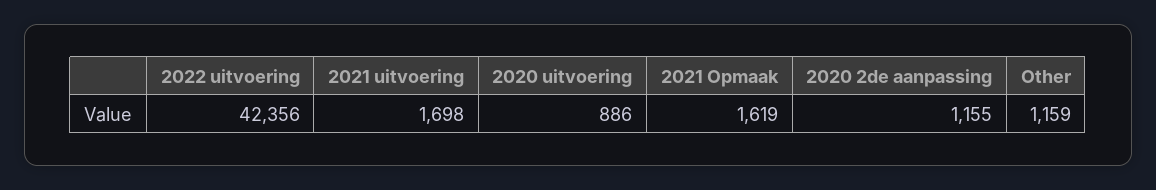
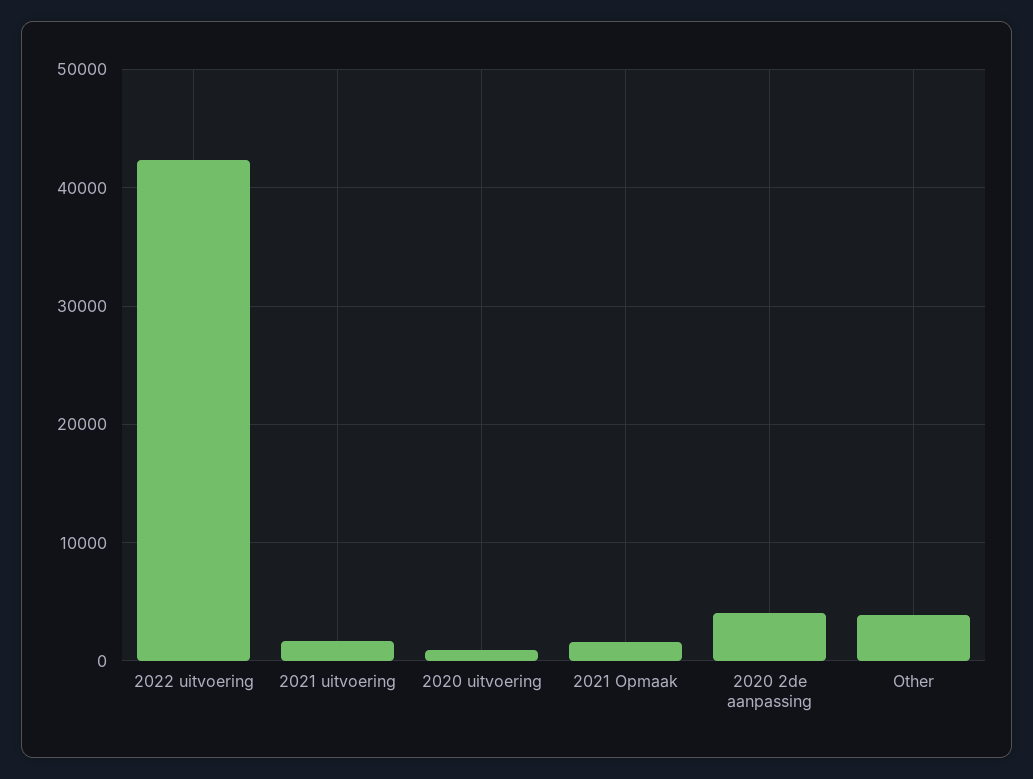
  {
    "2022 uitvoering": 42356,
    "2021 uitvoering": 1698,
    "2020 uitvoering": 886,
    "2021 Opmaak": 1619,
-   "2020 2de aanpassing": 1155,
+   "2020 2de aanpassing": 4000,
-   "Other": 1159
+   "Other": 4000
  }

